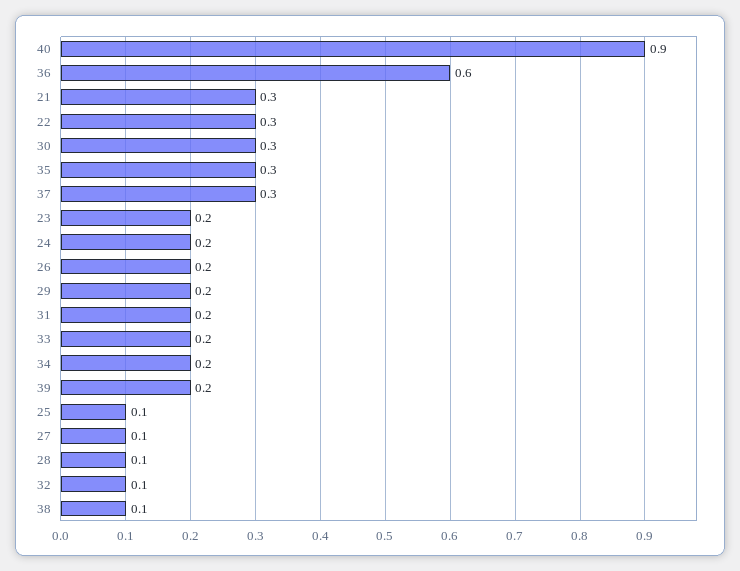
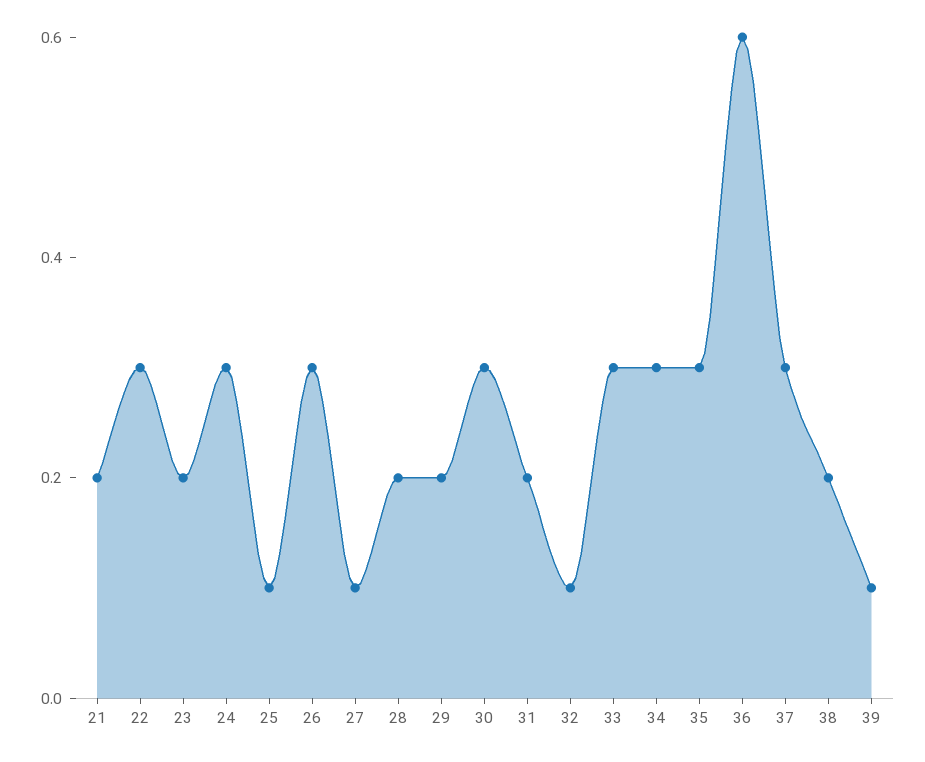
  {
-   "40": 0.9,
    "36": 0.6,
-   "21": 0.3,
+   "21": 0.2,
    "22": 0.3,
    "30": 0.3,
    "35": 0.3,
    "37": 0.3,
    "23": 0.2,
-   "24": 0.2,
+   "24": 0.3,
-   "26": 0.2,
+   "26": 0.3,
    "29": 0.2,
    "31": 0.2,
-   "33": 0.2,
+   "33": 0.3,
-   "34": 0.2,
+   "34": 0.3,
-   "39": 0.2,
+   "39": 0.1,
    "25": 0.1,
    "27": 0.1,
-   "28": 0.1,
+   "28": 0.2,
    "32": 0.1,
-   "38": 0.1
+   "38": 0.2
  }

